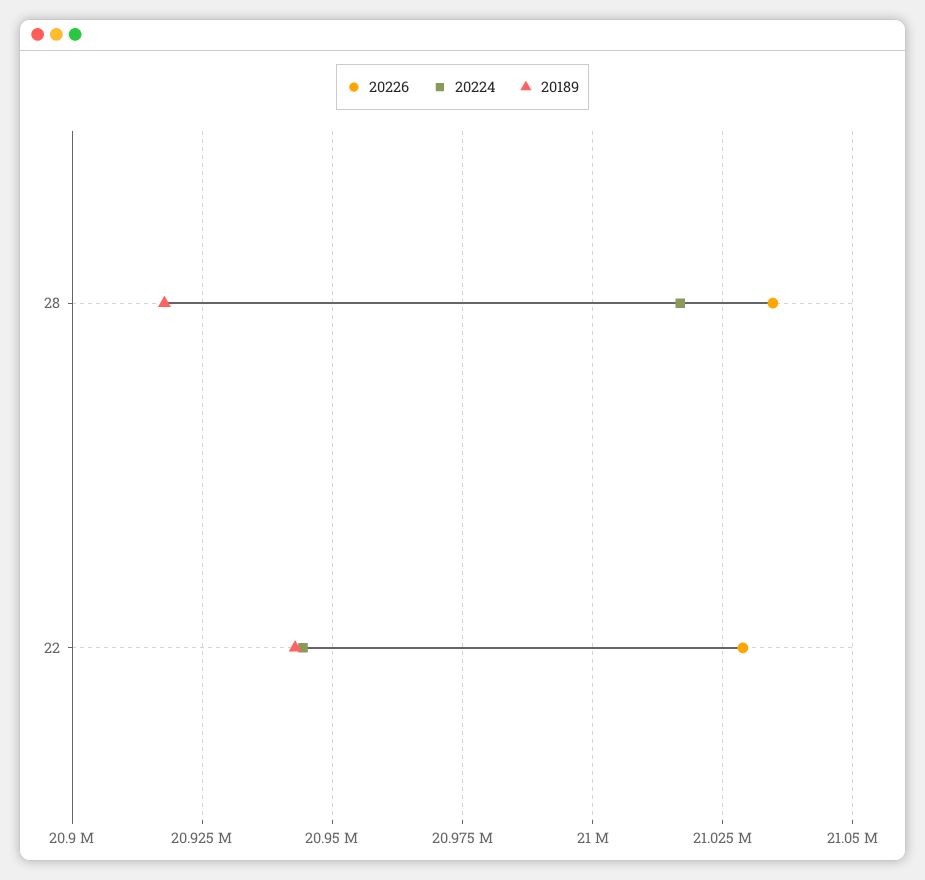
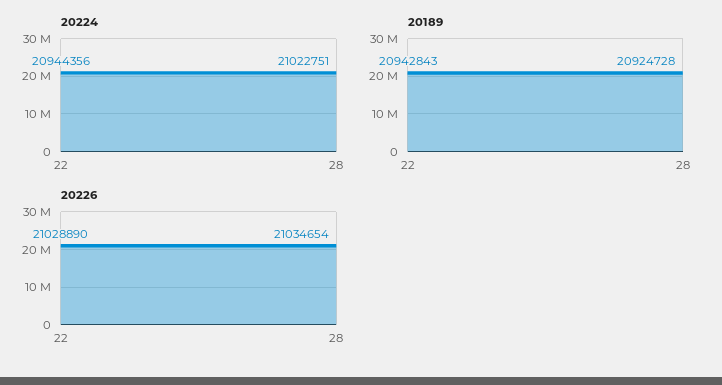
  {
    "20226": {
      "28": 21034654,
      "22": 21028890
    },
    "20224": {
-     "28": 21017500,
+     "28": 21022751,
      "22": 20944356
    },
    "20189": {
-     "28": 20917500,
+     "28": 20924728,
      "22": 20942843
    }
  }

